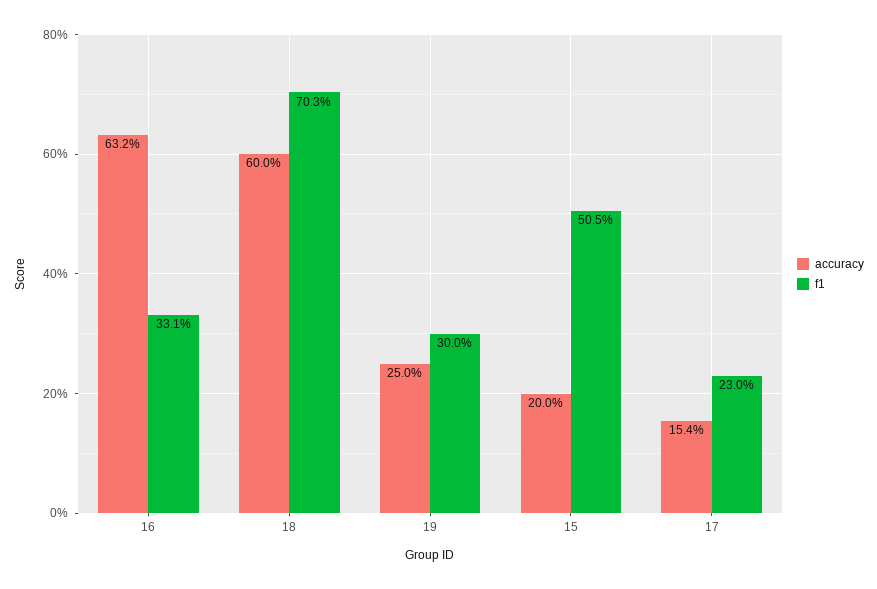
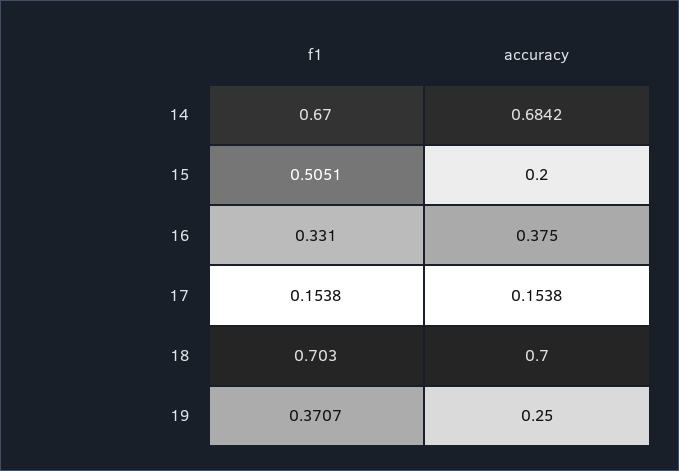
  {
    "accuracy": {
-     "16": 0.632,
+     "16": 0.375,
-     "18": 0.6,
+     "18": 0.7,
      "19": 0.25,
      "15": 0.2,
-     "17": 0.1538
+     "17": 0.1538,
+     "14": 0.6842
    },
    "f1": {
      "16": 0.331,
      "18": 0.703,
-     "19": 0.3,
+     "19": 0.3707,
      "15": 0.5051,
-     "17": 0.23
+     "17": 0.1538,
+     "14": 0.67
    }
  }

